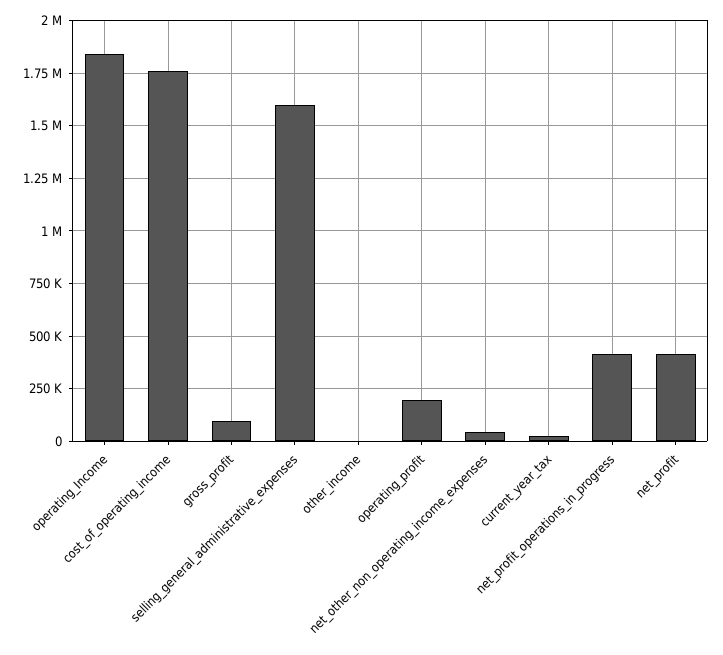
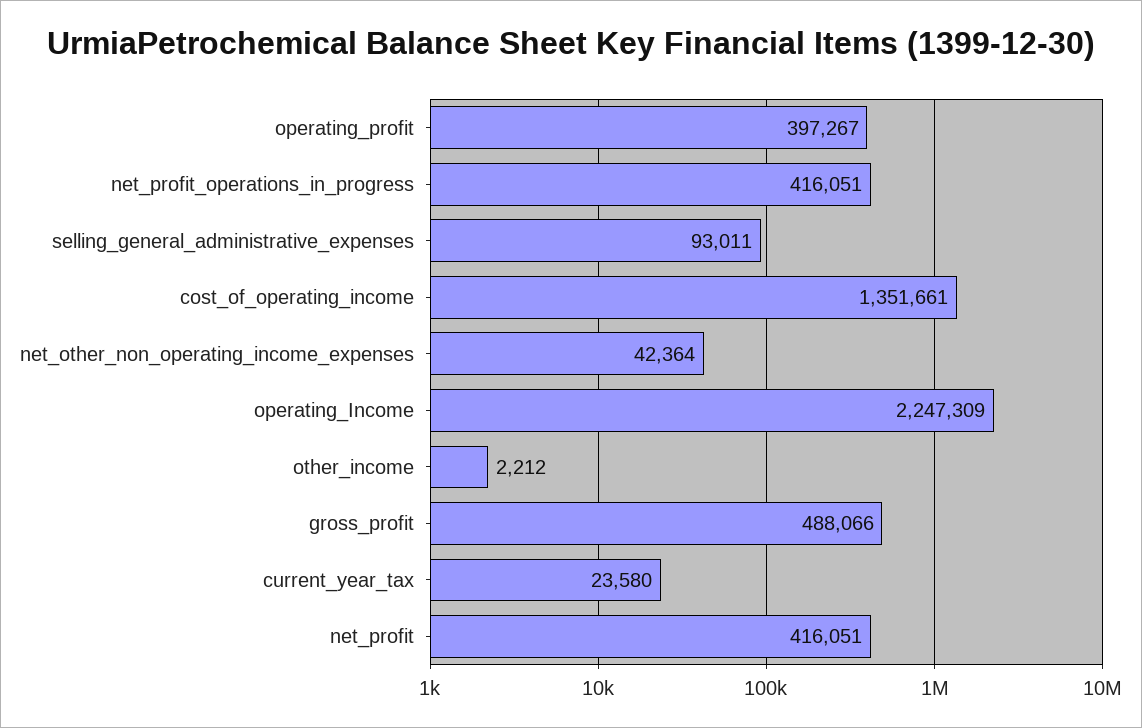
  {
-   "operating_Income": 1850000,
+   "operating_Income": 2247309,
-   "cost_of_operating_income": 1750000,
+   "cost_of_operating_income": 1351661,
-   "gross_profit": 100000,
+   "gross_profit": 488066,
-   "selling_general_administrative_expenses": 1600000,
+   "selling_general_administrative_expenses": 93011,
    "other_income": 2212,
-   "operating_profit": 200000,
+   "operating_profit": 397267,
    "net_other_non_operating_income_expenses": 42364,
    "current_year_tax": 23580,
    "net_profit_operations_in_progress": 416051,
    "net_profit": 416051
  }

